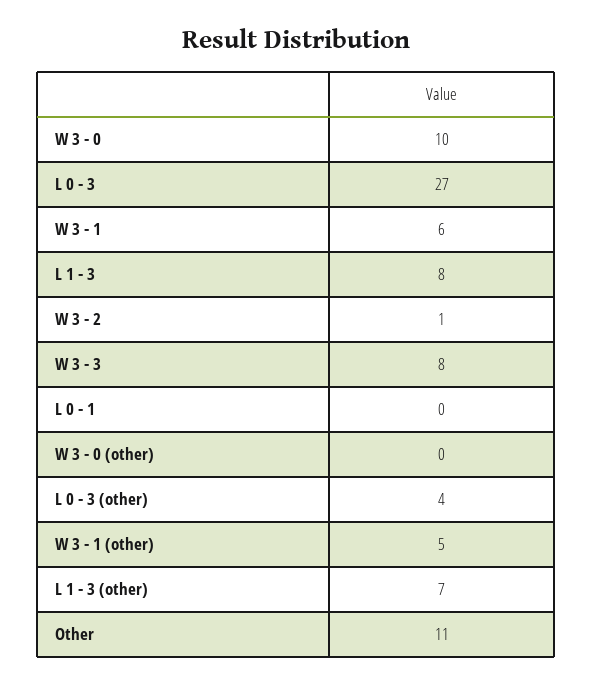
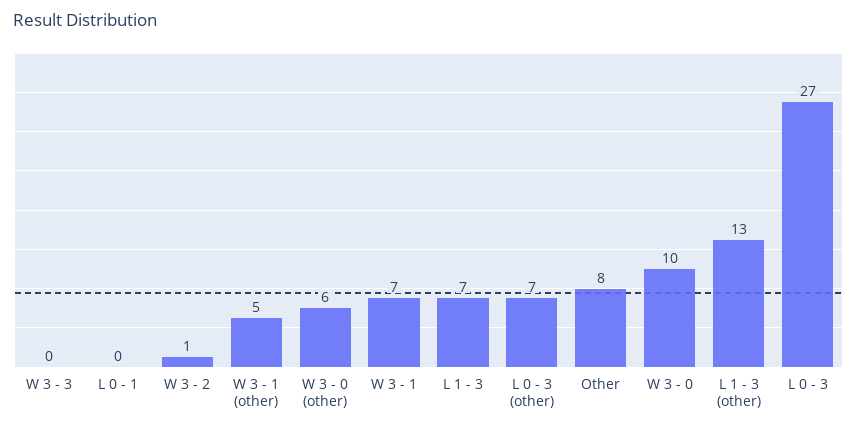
  {
    "W 3 - 0": 10,
    "L 0 - 3": 27,
-   "W 3 - 1": 6,
+   "W 3 - 1": 7,
-   "L 1 - 3": 8,
+   "L 1 - 3": 7,
    "W 3 - 2": 1,
-   "W 3 - 3": 8,
+   "W 3 - 3": 0,
    "L 0 - 1": 0,
-   "W 3 - 0 (other)": 0,
+   "W 3 - 0 (other)": 6,
-   "L 0 - 3 (other)": 4,
+   "L 0 - 3 (other)": 7,
    "W 3 - 1 (other)": 5,
-   "L 1 - 3 (other)": 7,
+   "L 1 - 3 (other)": 13,
-   "Other": 11
+   "Other": 8
  }

